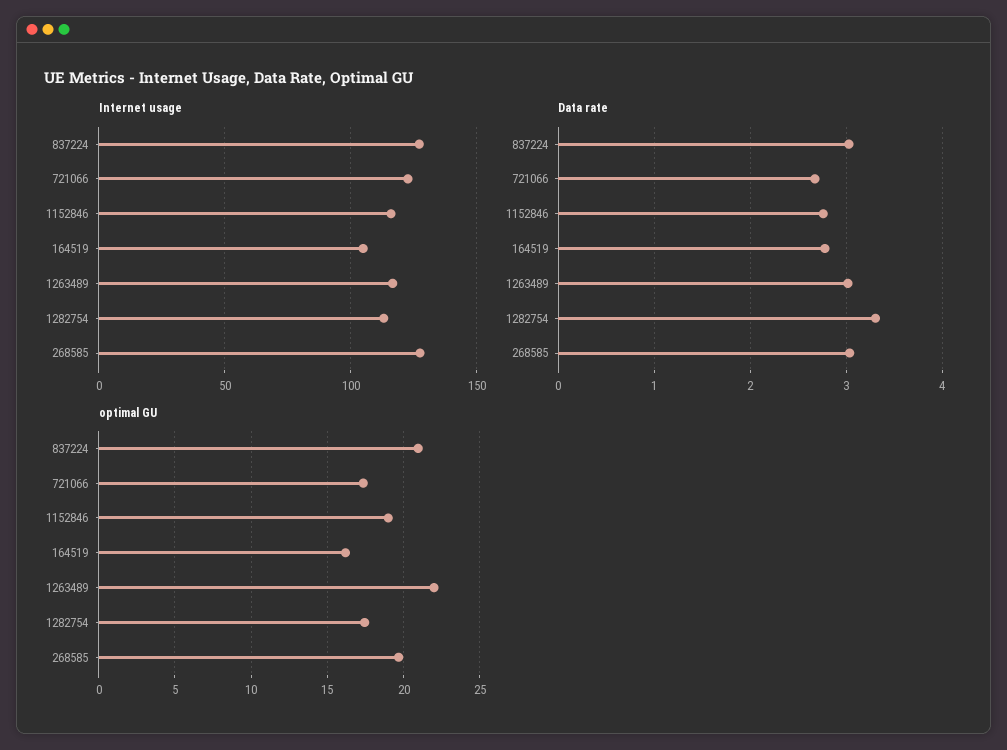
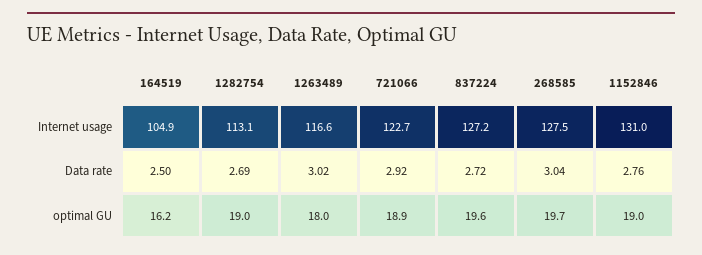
  {
    "Internet usage": {
      "837224": 127.2,
      "721066": 122.7,
-     "1152846": 115,
+     "1152846": 131,
      "164519": 104.9,
      "1263489": 116.6,
      "1282754": 113.1,
      "268585": 127.5
    },
    "Data rate": {
-     "837224": 3,
+     "837224": 2.72,
-     "721066": 2.7,
+     "721066": 2.92,
      "1152846": 2.76,
-     "164519": 2.8,
+     "164519": 2.5,
      "1263489": 3.02,
-     "1282754": 3.3,
+     "1282754": 2.69,
      "268585": 3.04
    },
    "optimal GU": {
-     "837224": 21,
+     "837224": 19.6,
-     "721066": 17.5,
+     "721066": 18.9,
      "1152846": 19,
      "164519": 16.2,
-     "1263489": 22,
+     "1263489": 18,
-     "1282754": 17.5,
+     "1282754": 19,
      "268585": 19.7
    }
  }

